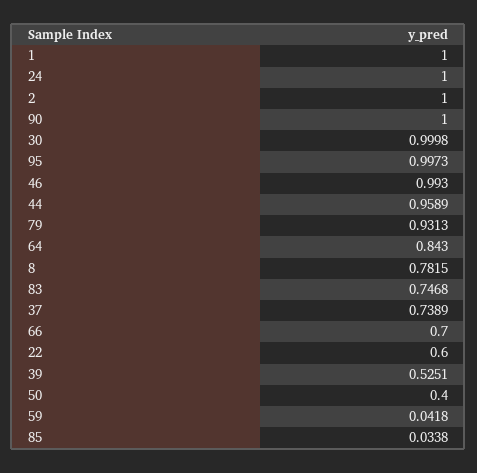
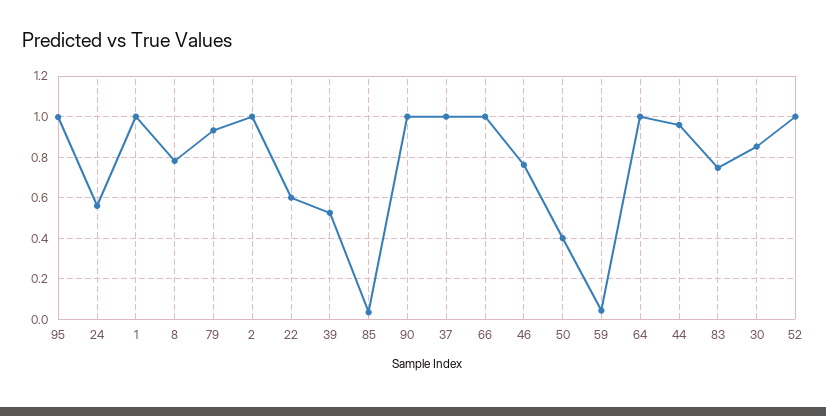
  {
    "1": 1,
-   "24": 1,
+   "24": 0.55,
    "2": 1,
    "90": 1,
-   "30": 0.9998,
+   "30": 0.85,
    "95": 0.9973,
-   "46": 0.993,
+   "46": 0.75,
    "44": 0.9589,
    "79": 0.9313,
-   "64": 0.843,
+   "64": 1,
    "8": 0.7815,
    "83": 0.7468,
-   "37": 0.7389,
+   "37": 1,
-   "66": 0.7,
+   "66": 1,
    "22": 0.6,
    "39": 0.5251,
    "50": 0.4,
    "59": 0.0418,
-   "85": 0.0338
+   "85": 0.0338,
+   "52": 1
  }

